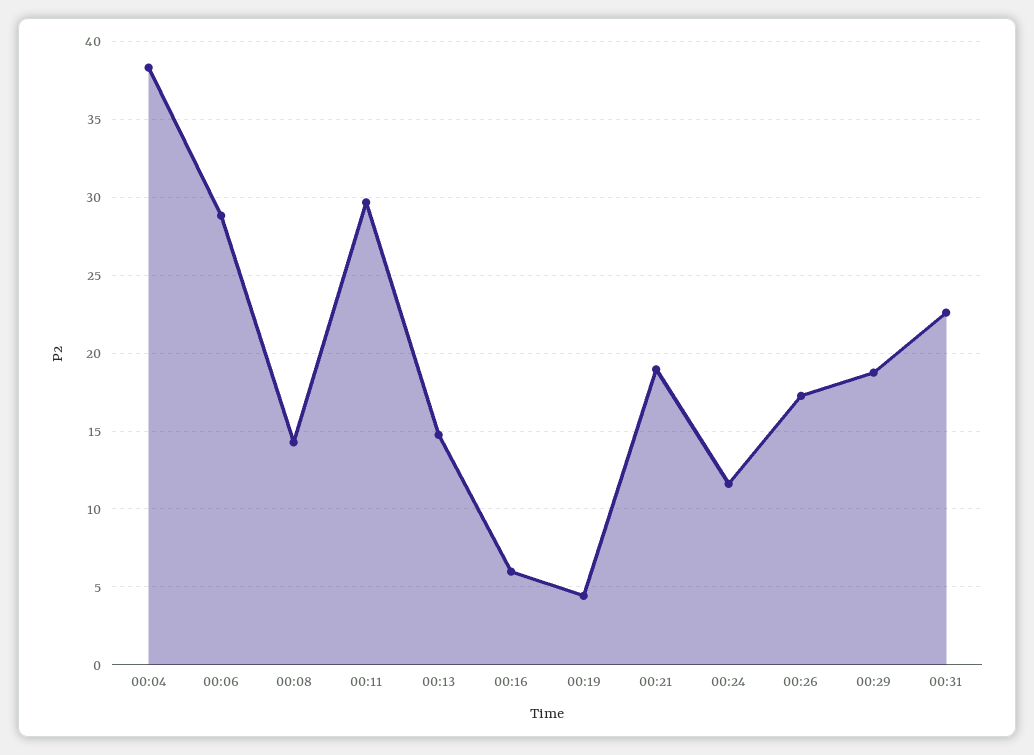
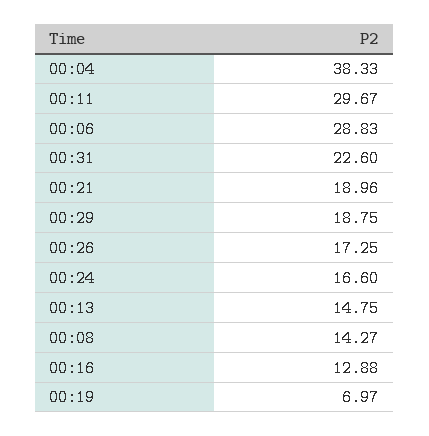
  {
    "00:04": 38.33,
    "00:06": 28.83,
    "00:08": 14.27,
    "00:11": 29.67,
    "00:13": 14.75,
-   "00:16": 6,
+   "00:16": 12.88,
-   "00:19": 4.5,
+   "00:19": 6.97,
    "00:21": 18.96,
-   "00:24": 11.5,
+   "00:24": 16.6,
    "00:26": 17.25,
    "00:29": 18.75,
    "00:31": 22.6
  }

